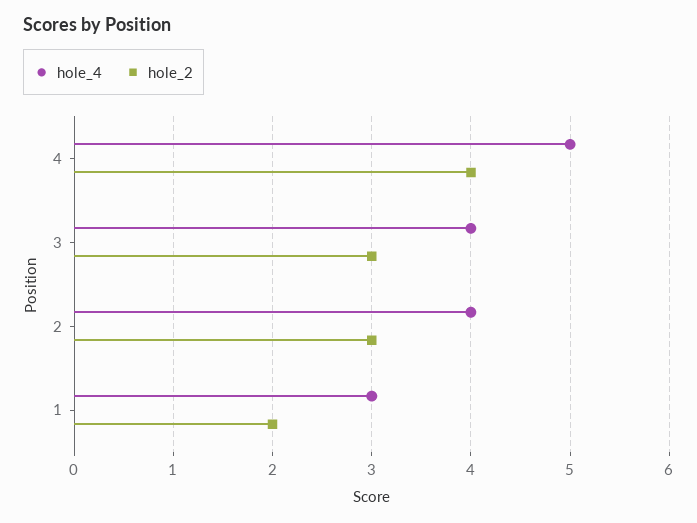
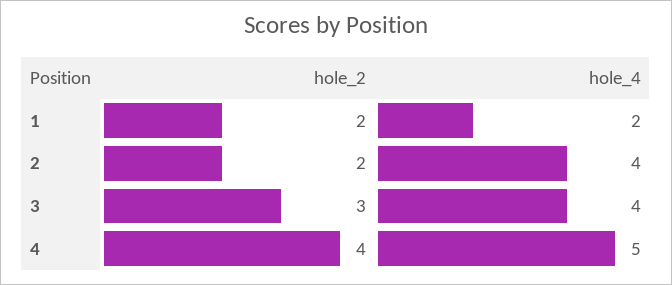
  {
    "hole_4": {
      "4": 5,
      "3": 4,
      "2": 4,
-     "1": 3
+     "1": 2
    },
    "hole_2": {
      "4": 4,
      "3": 3,
-     "2": 3,
+     "2": 2,
      "1": 2
    }
  }

